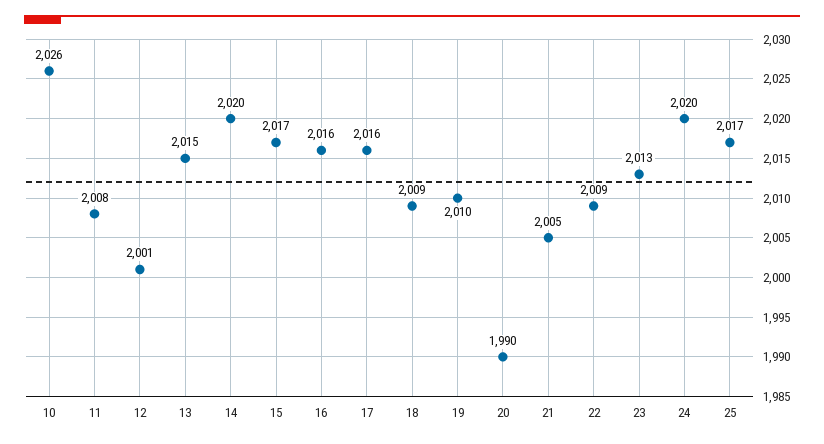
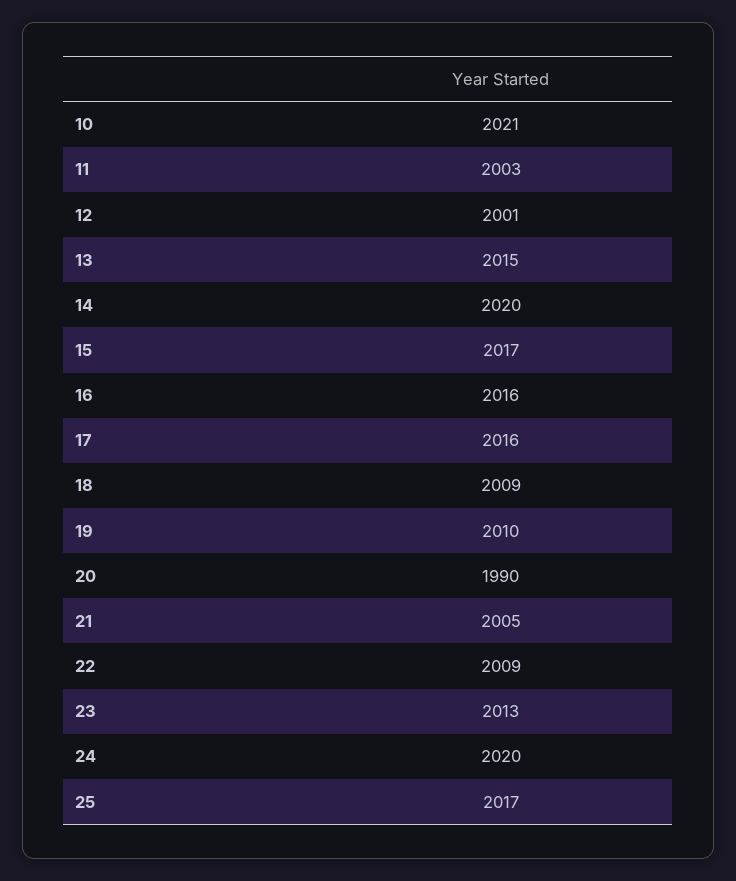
  {
-   "10": 2026,
+   "10": 2021,
-   "11": 2008,
+   "11": 2003,
    "12": 2001,
    "13": 2015,
    "14": 2020,
    "15": 2017,
    "16": 2016,
    "17": 2016,
    "18": 2009,
    "19": 2010,
    "20": 1990,
    "21": 2005,
    "22": 2009,
    "23": 2013,
    "24": 2020,
    "25": 2017
  }

